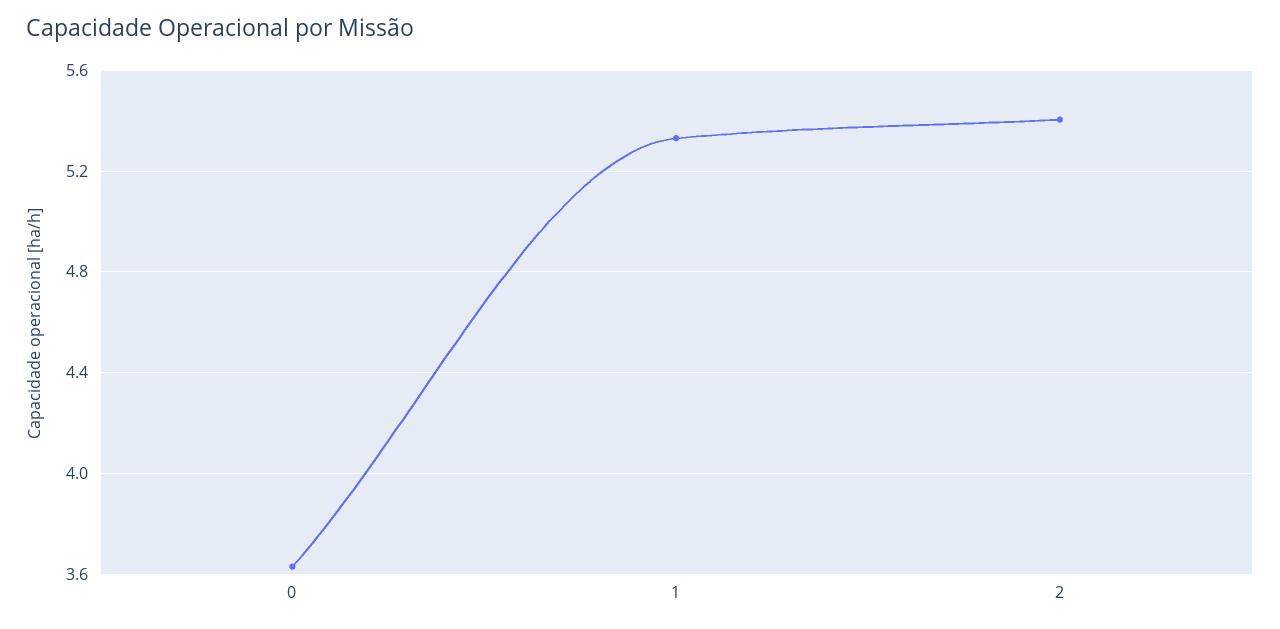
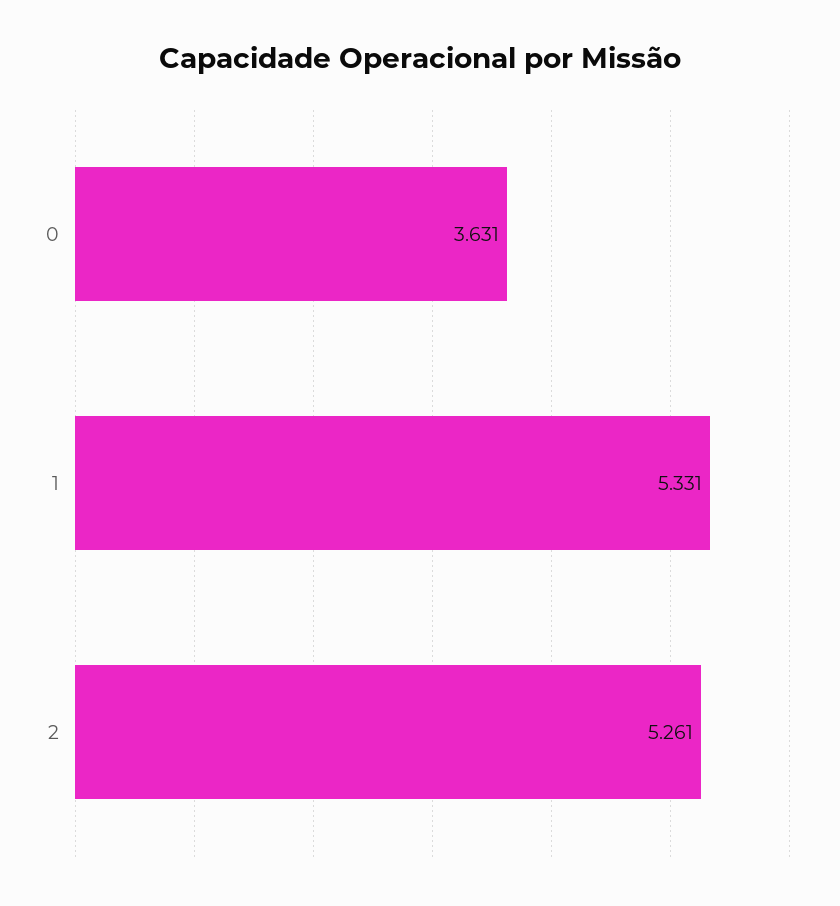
  {
    "0": 3.631,
    "1": 5.331,
-   "2": 5.4
+   "2": 5.261
  }

